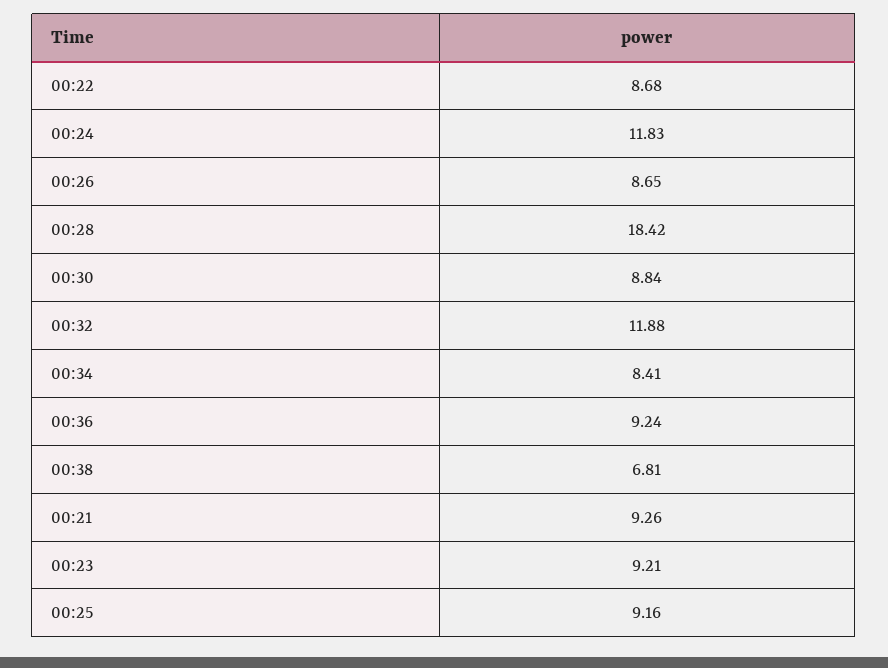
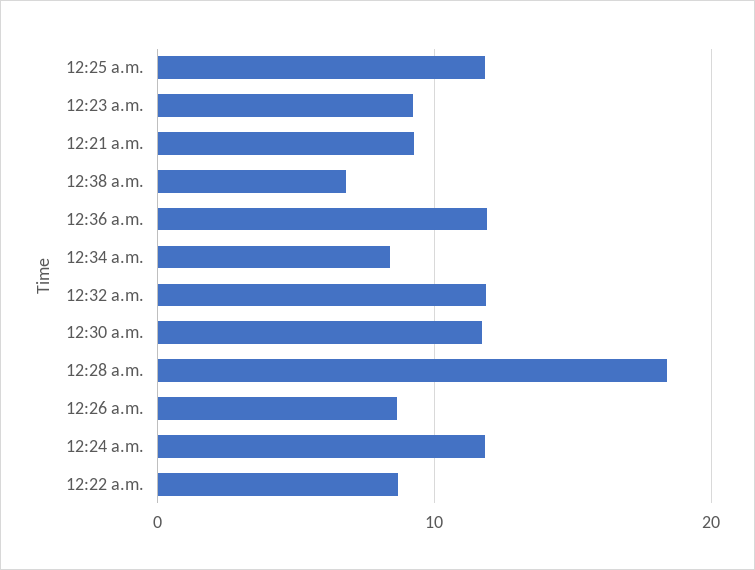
  {
    "00:22": 8.68,
    "00:24": 11.83,
    "00:26": 8.65,
    "00:28": 18.42,
-   "00:30": 8.84,
+   "00:30": 12,
    "00:32": 11.88,
    "00:34": 8.41,
-   "00:36": 9.24,
+   "00:36": 12,
    "00:38": 6.81,
    "00:21": 9.26,
    "00:23": 9.21,
-   "00:25": 9.16
+   "00:25": 12
  }

